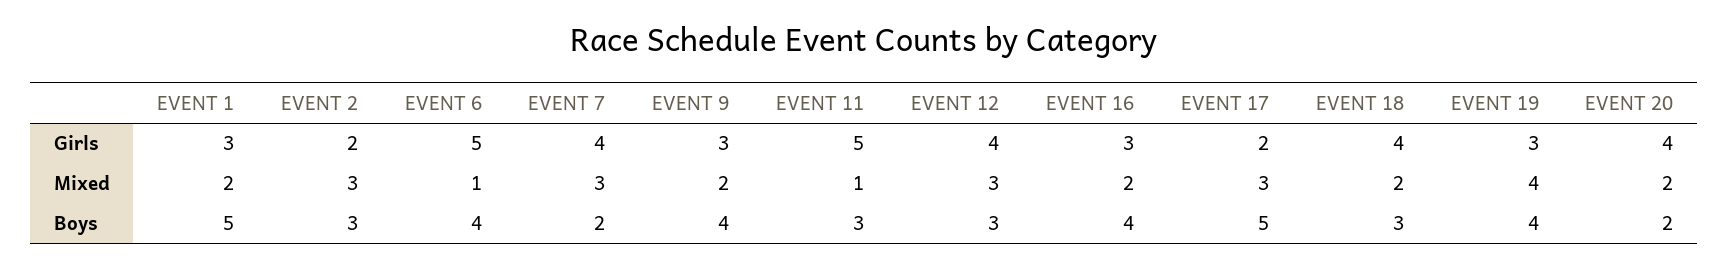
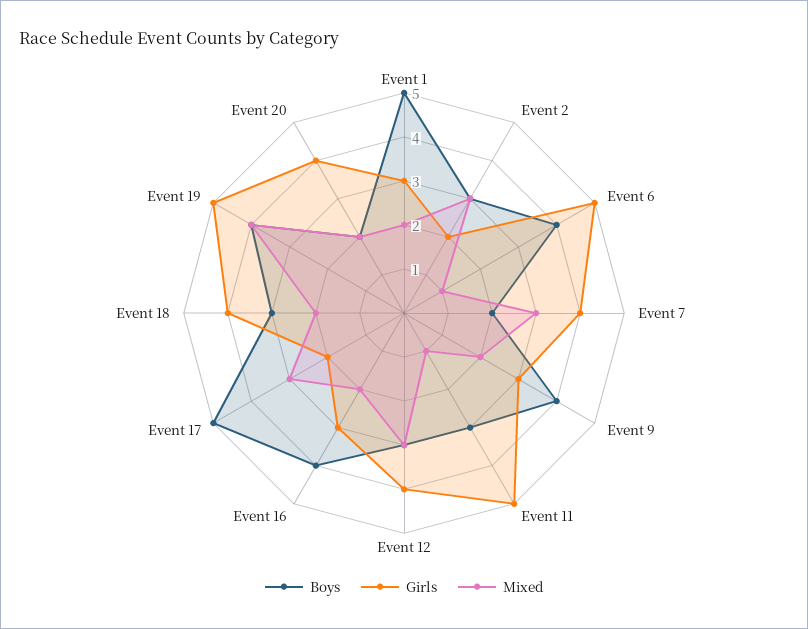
  {
    "Girls": {
      "EVENT 1": 3,
      "EVENT 2": 2,
      "EVENT 6": 5,
      "EVENT 7": 4,
      "EVENT 9": 3,
      "EVENT 11": 5,
      "EVENT 12": 4,
      "EVENT 16": 3,
      "EVENT 17": 2,
      "EVENT 18": 4,
-     "EVENT 19": 3,
+     "EVENT 19": 5,
      "EVENT 20": 4
    },
    "Mixed": {
      "EVENT 1": 2,
      "EVENT 2": 3,
      "EVENT 6": 1,
      "EVENT 7": 3,
      "EVENT 9": 2,
      "EVENT 11": 1,
      "EVENT 12": 3,
      "EVENT 16": 2,
      "EVENT 17": 3,
      "EVENT 18": 2,
      "EVENT 19": 4,
      "EVENT 20": 2
    },
    "Boys": {
      "EVENT 1": 5,
      "EVENT 2": 3,
      "EVENT 6": 4,
      "EVENT 7": 2,
      "EVENT 9": 4,
      "EVENT 11": 3,
      "EVENT 12": 3,
      "EVENT 16": 4,
      "EVENT 17": 5,
      "EVENT 18": 3,
      "EVENT 19": 4,
      "EVENT 20": 2
    }
  }

